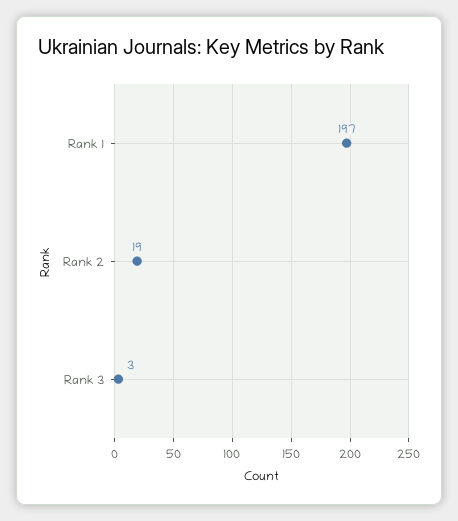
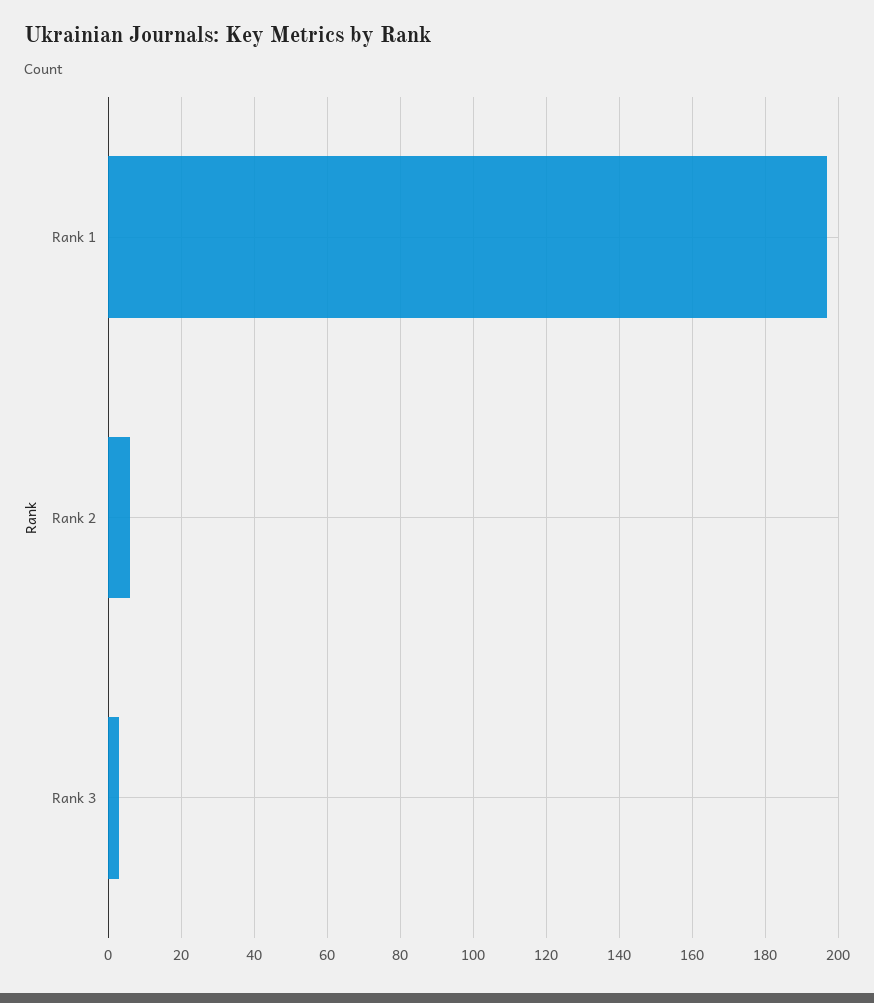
  {
    "Rank 1": 197,
-   "Rank 2": 19,
+   "Rank 2": 5,
    "Rank 3": 3
  }

